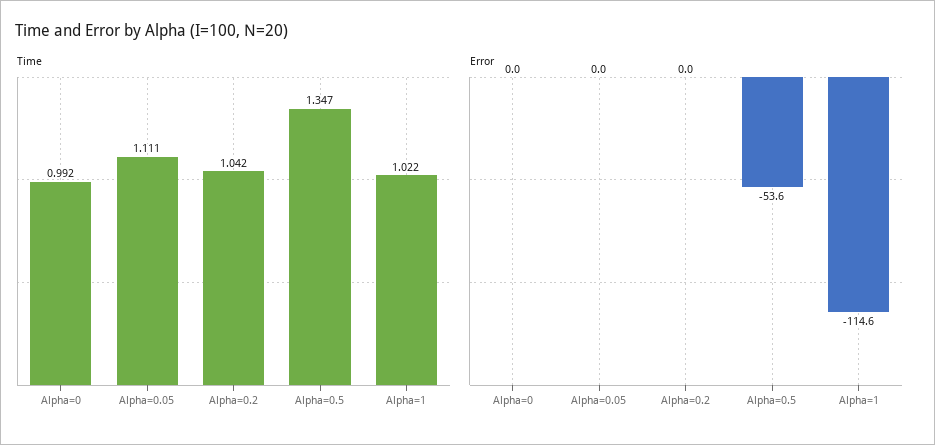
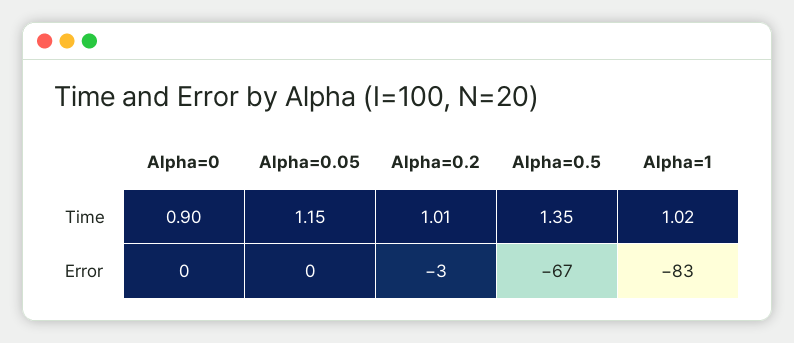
  {
    "Time": {
-     "Alpha=0": 0.992,
+     "Alpha=0": 0.9,
-     "Alpha=0.05": 1.111,
+     "Alpha=0.05": 1.15,
-     "Alpha=0.2": 1.042,
+     "Alpha=0.2": 1.01,
      "Alpha=0.5": 1.347,
      "Alpha=1": 1.022
    },
    "Error": {
      "Alpha=0": 0,
      "Alpha=0.05": 0,
-     "Alpha=0.2": 0,
+     "Alpha=0.2": -3,
-     "Alpha=0.5": -53.6,
+     "Alpha=0.5": -67,
-     "Alpha=1": -114.6
+     "Alpha=1": -83
    }
  }

